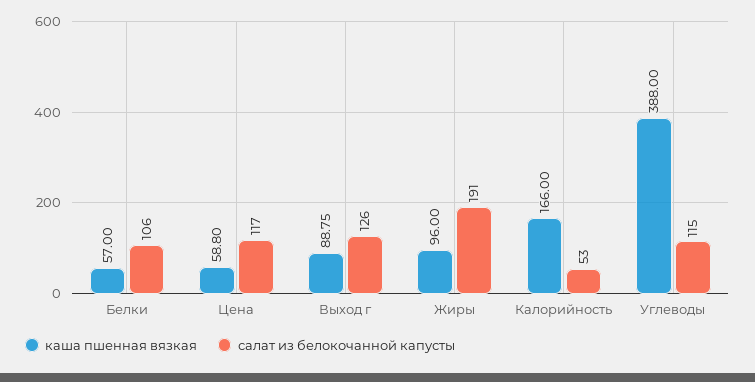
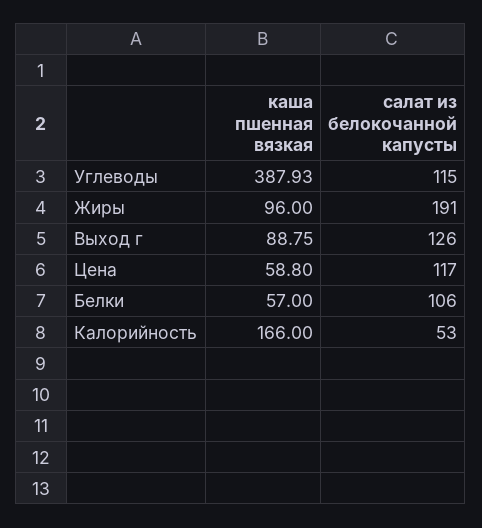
  {
    "каша пшенная вязкая": {
      "Белки": 57,
      "Цена": 58.8,
      "Выход г": 88.75,
      "Жиры": 96,
      "Калорийность": 166,
-     "Углеводы": 388
+     "Углеводы": 387.93
    },
    "салат из белокочанной капусты": {
      "Белки": 106,
      "Цена": 117,
      "Выход г": 126,
      "Жиры": 191,
      "Калорийность": 53,
      "Углеводы": 115
    }
  }

